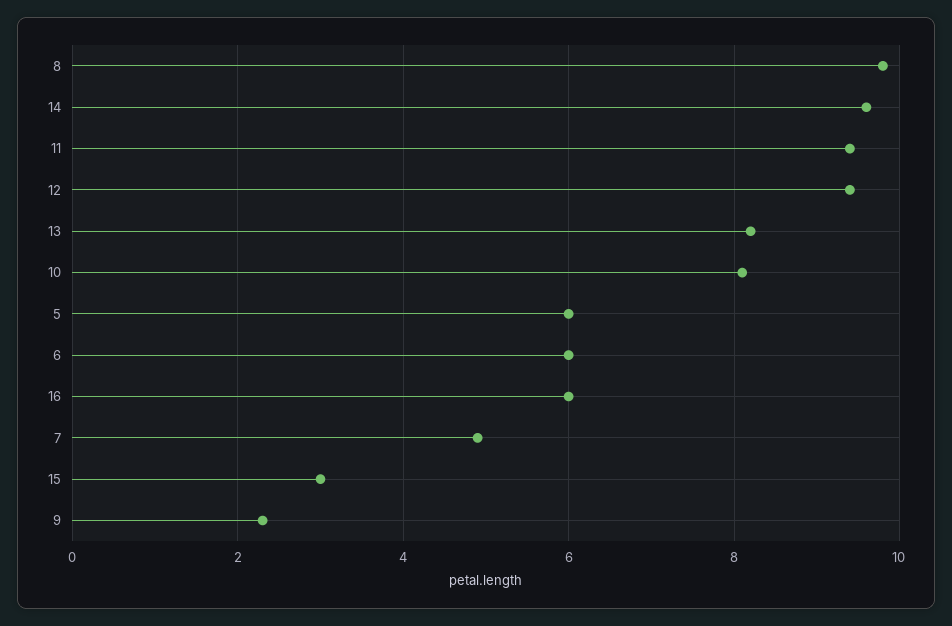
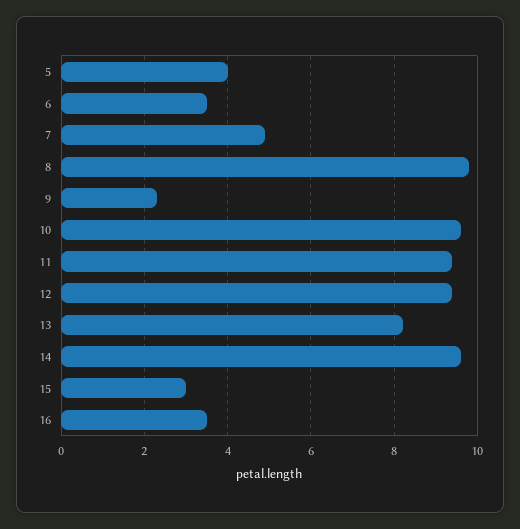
  {
    "8": 10,
    "14": 9.5,
    "11": 9.5,
    "12": 9.5,
    "13": 8,
-   "10": 8,
+   "10": 9.5,
-   "5": 6,
+   "5": 4,
-   "6": 6,
+   "6": 3.5,
-   "16": 6,
+   "16": 3.5,
    "7": 5,
    "15": 3,
    "9": 2.5
  }

